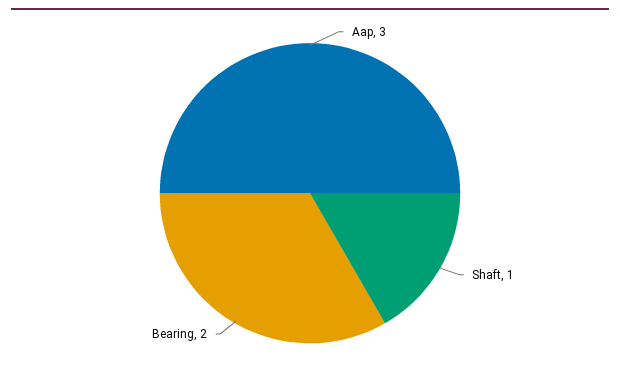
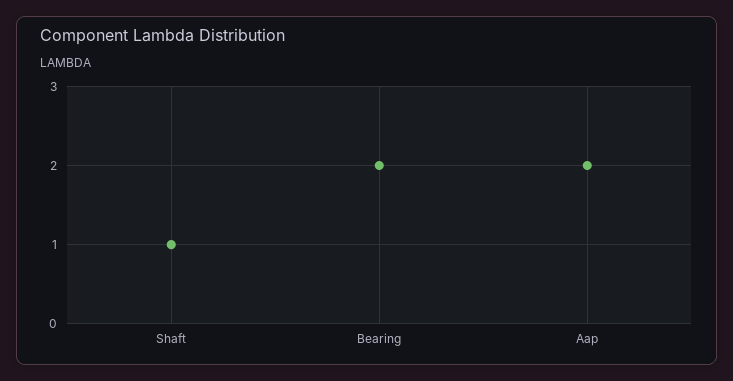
  {
-   "Aap": 3,
+   "Aap": 2,
    "Shaft": 1,
    "Bearing": 2
  }

